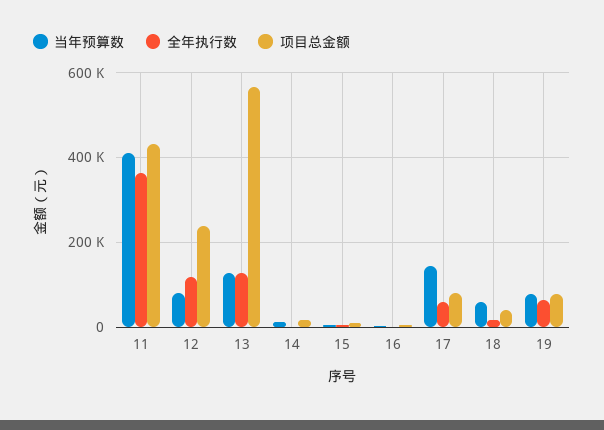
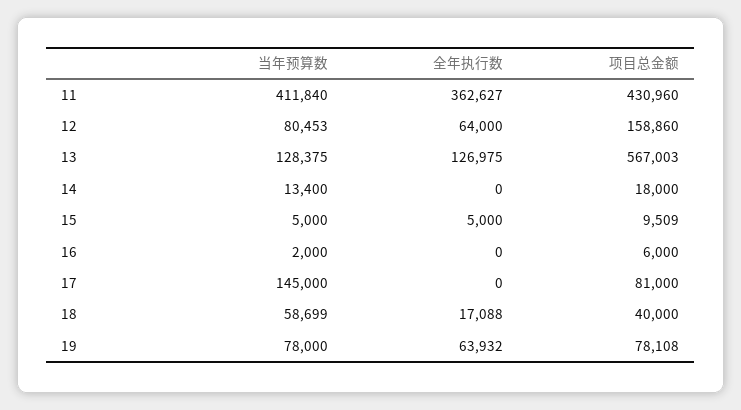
  {
    "当年预算数": {
      "11": 411840,
      "12": 80453,
      "13": 128375,
      "14": 13400,
      "15": 5000,
      "16": 2000,
      "17": 145000,
      "18": 58699,
      "19": 78000
    },
    "全年执行数": {
      "11": 362627,
-     "12": 120000,
+     "12": 64000,
      "13": 126975,
      "14": 0,
      "15": 5000,
      "16": 0,
-     "17": 60000,
+     "17": 0,
      "18": 17088,
      "19": 63932
    },
    "项目总金额": {
      "11": 430960,
-     "12": 240000,
+     "12": 158860,
      "13": 567003,
      "14": 18000,
      "15": 9509,
      "16": 6000,
      "17": 81000,
      "18": 40000,
      "19": 78108
    }
  }

